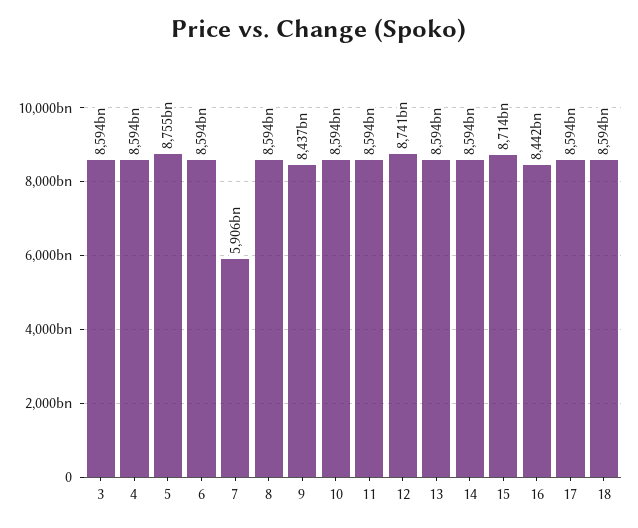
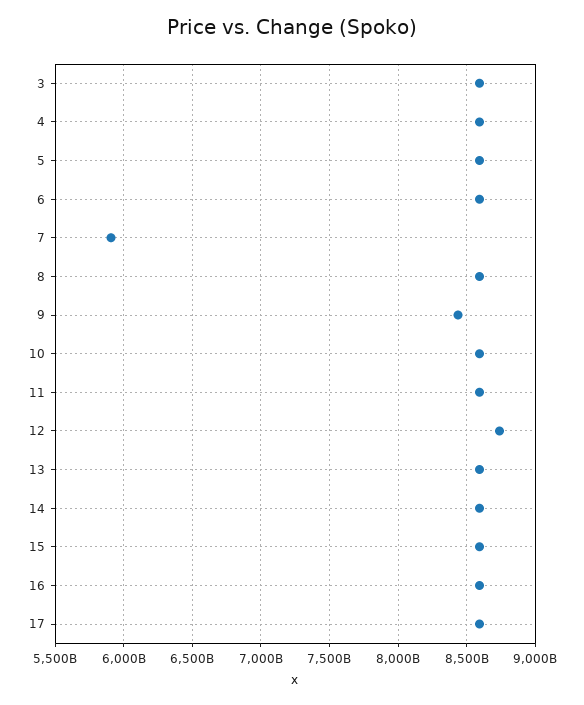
  {
    "3": 8594000000000,
    "4": 8594000000000,
-   "5": 8755000000000,
+   "5": 8600000000000,
    "6": 8594000000000,
    "7": 5906000000000,
    "8": 8594000000000,
    "9": 8437000000000,
    "10": 8594000000000,
    "11": 8594000000000,
    "12": 8741000000000,
    "13": 8594000000000,
    "14": 8594000000000,
-   "15": 8714000000000,
+   "15": 8600000000000,
-   "16": 8442000000000,
+   "16": 8600000000000,
-   "17": 8594000000000,
+   "17": 8594000000000
-   "18": 8594000000000
  }

